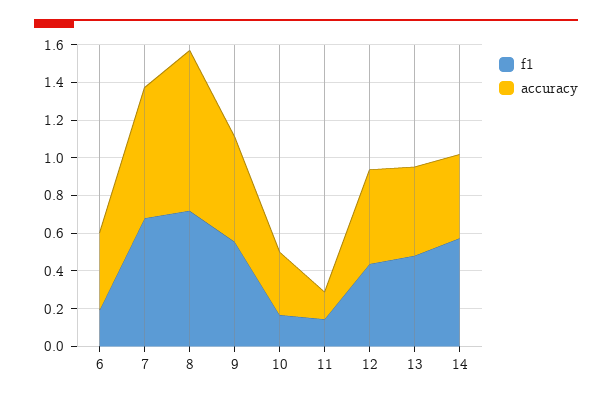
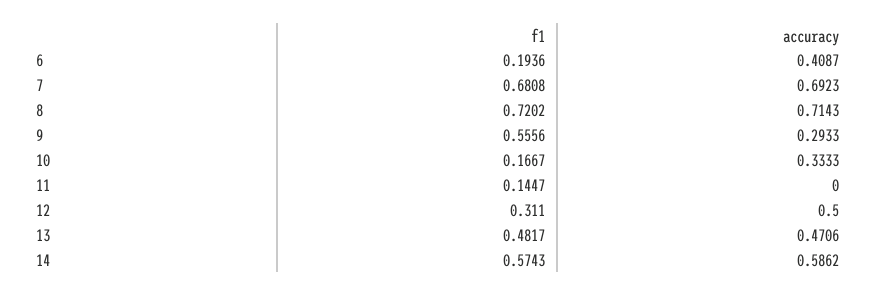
  {
    "f1": {
      "6": 0.1936,
      "7": 0.6808,
      "8": 0.7202,
      "9": 0.5556,
      "10": 0.1667,
      "11": 0.1447,
-     "12": 0.45,
+     "12": 0.311,
      "13": 0.4817,
      "14": 0.5743
    },
    "accuracy": {
      "6": 0.4087,
      "7": 0.6923,
-     "8": 0.85,
+     "8": 0.7143,
-     "9": 0.55,
+     "9": 0.2933,
      "10": 0.3333,
-     "11": 0.15,
+     "11": 0,
      "12": 0.5,
      "13": 0.4706,
-     "14": 0.45
+     "14": 0.5862
    }
  }

